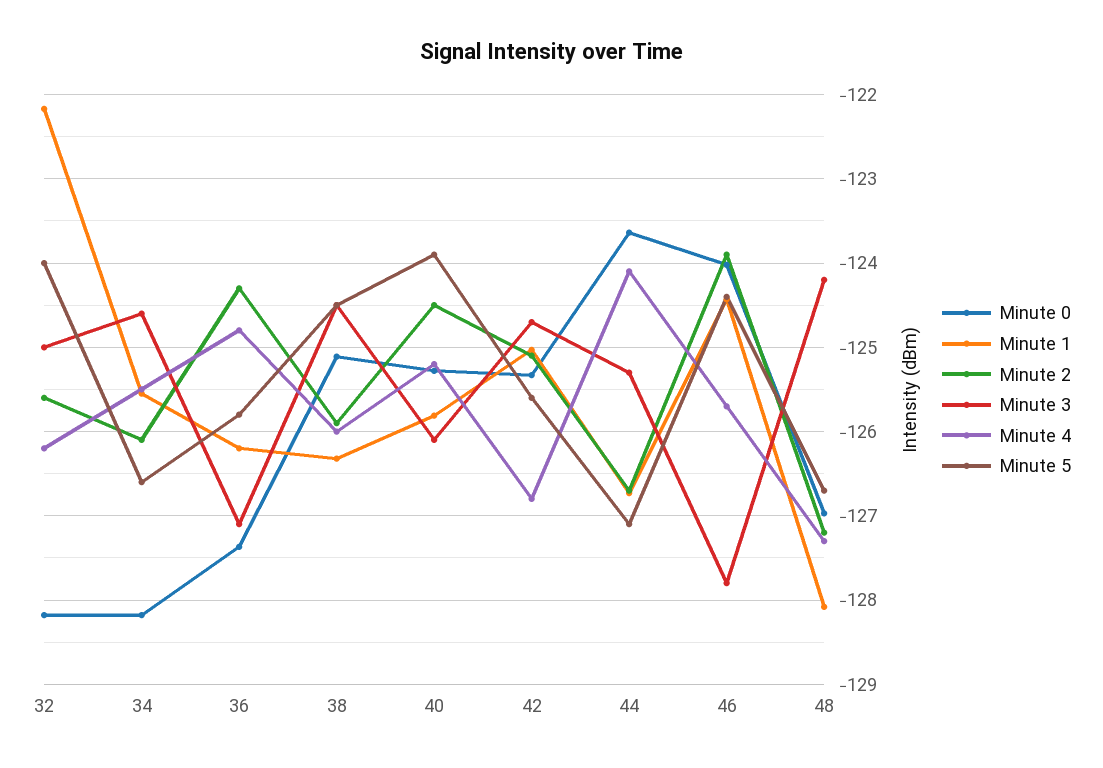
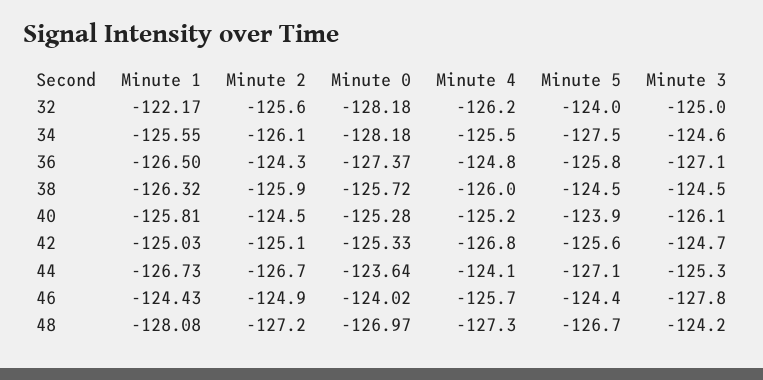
  {
    "Minute 0": {
      "32": -128.18,
      "34": -128.18,
      "36": -127.37,
-     "38": -125.1,
+     "38": -125.72,
      "40": -125.28,
      "42": -125.33,
      "44": -123.64,
      "46": -124.02,
      "48": -126.97
    },
    "Minute 1": {
      "32": -122.17,
      "34": -125.55,
-     "36": -126.2,
+     "36": -126.5,
      "38": -126.32,
      "40": -125.81,
      "42": -125.03,
      "44": -126.73,
      "46": -124.43,
      "48": -128.08
    },
    "Minute 2": {
      "32": -125.6,
      "34": -126.1,
      "36": -124.3,
      "38": -125.9,
      "40": -124.5,
      "42": -125.1,
      "44": -126.7,
-     "46": -123.9,
+     "46": -124.9,
      "48": -127.2
    },
    "Minute 3": {
      "32": -125,
      "34": -124.6,
      "36": -127.1,
      "38": -124.5,
      "40": -126.1,
      "42": -124.7,
      "44": -125.3,
      "46": -127.8,
      "48": -124.2
    },
    "Minute 4": {
      "32": -126.2,
      "34": -125.5,
      "36": -124.8,
      "38": -126,
      "40": -125.2,
      "42": -126.8,
      "44": -124.1,
      "46": -125.7,
      "48": -127.3
    },
    "Minute 5": {
      "32": -124,
-     "34": -126.6,
+     "34": -127.5,
      "36": -125.8,
      "38": -124.5,
      "40": -123.9,
      "42": -125.6,
      "44": -127.1,
      "46": -124.4,
      "48": -126.7
    }
  }

